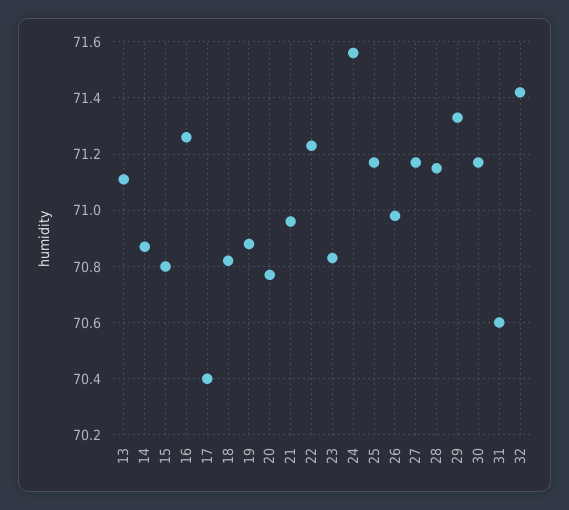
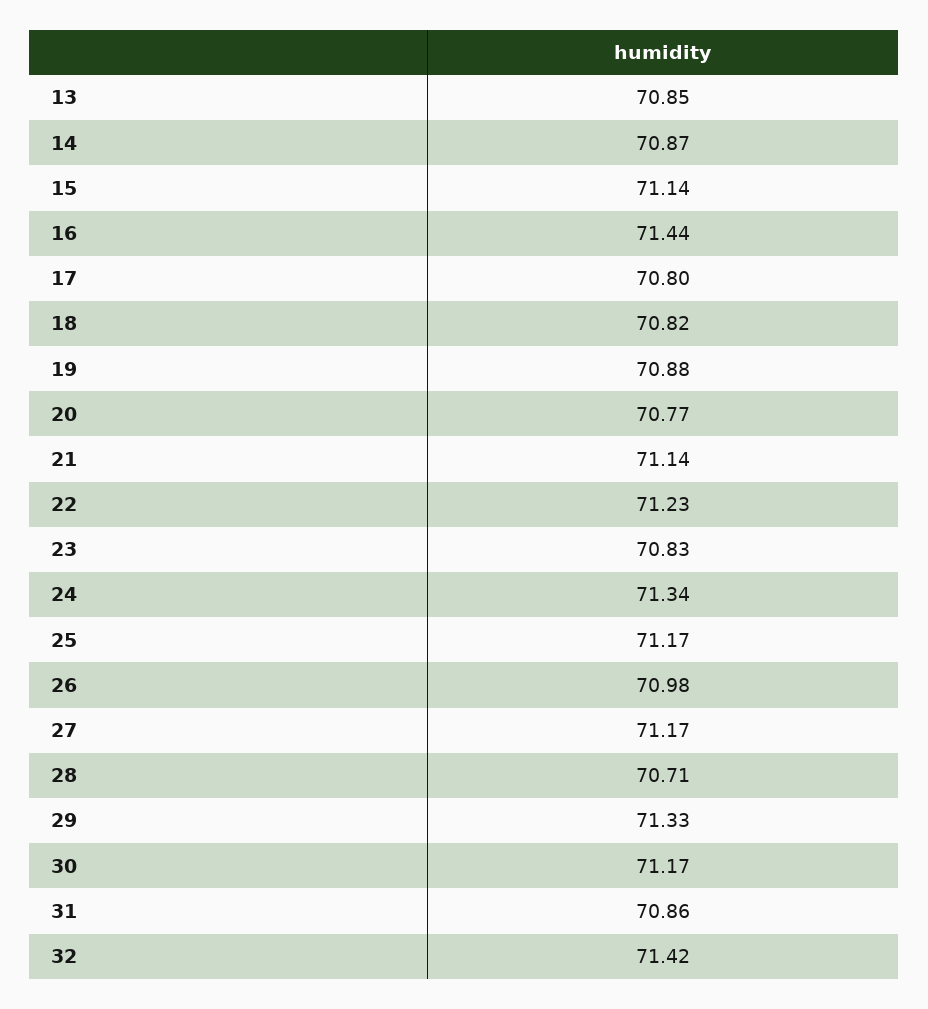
  {
-   "13": 71.1,
+   "13": 70.85,
    "14": 70.87,
-   "15": 70.8,
+   "15": 71.14,
-   "16": 71.25,
+   "16": 71.44,
-   "17": 70.4,
+   "17": 70.8,
    "18": 70.82,
    "19": 70.88,
    "20": 70.77,
-   "21": 70.95,
+   "21": 71.14,
    "22": 71.23,
    "23": 70.83,
-   "24": 71.55,
+   "24": 71.34,
    "25": 71.17,
    "26": 70.98,
    "27": 71.17,
-   "28": 71.15,
+   "28": 70.71,
    "29": 71.33,
    "30": 71.17,
-   "31": 70.6,
+   "31": 70.86,
    "32": 71.42
  }

